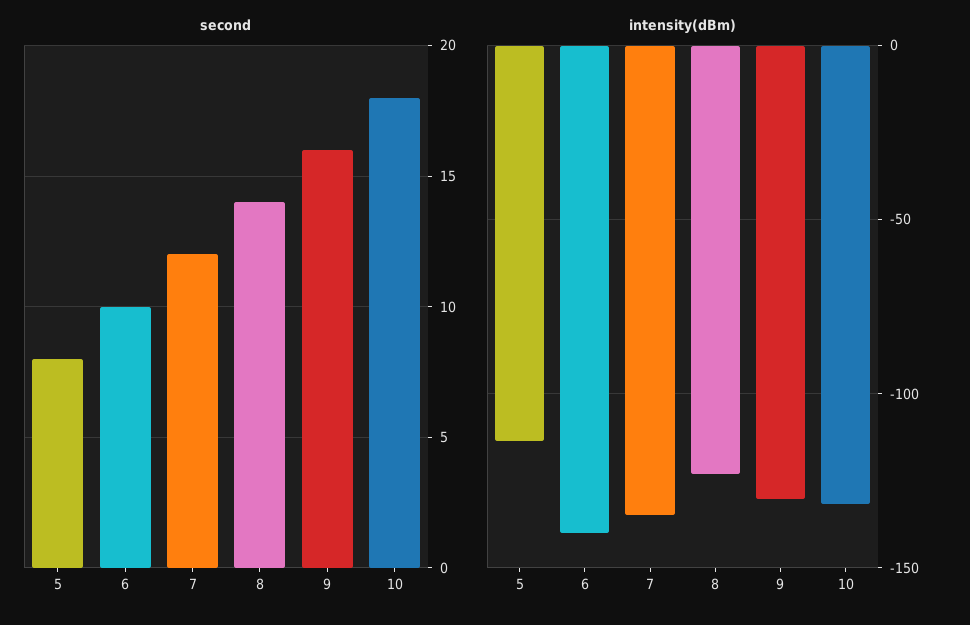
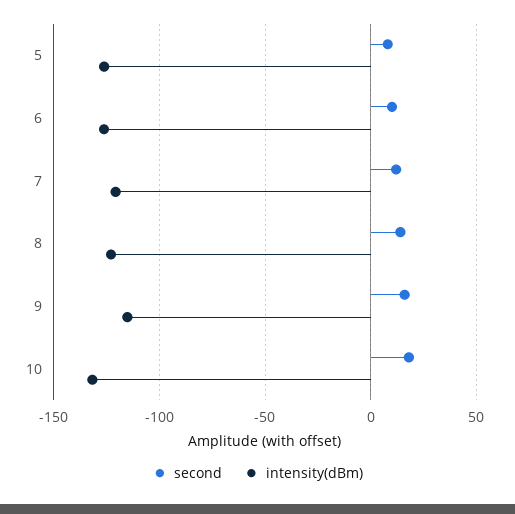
  {
    "second": {
      "5": 8,
      "6": 10,
      "7": 12,
      "8": 14,
      "9": 16,
      "10": 18
    },
    "intensity(dBm)": {
-     "5": -115,
+     "5": -125,
-     "6": -140,
+     "6": -125,
-     "7": -135,
+     "7": -120,
      "8": -125,
-     "9": -130,
+     "9": -115,
      "10": -130
    }
  }

